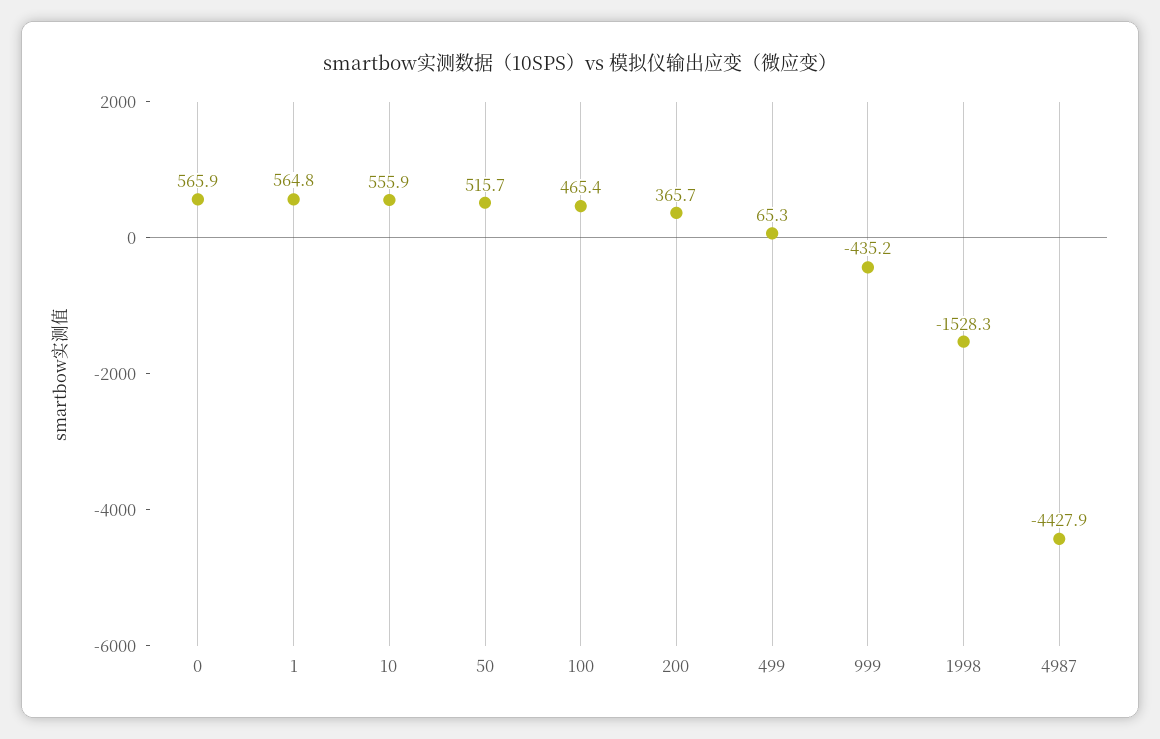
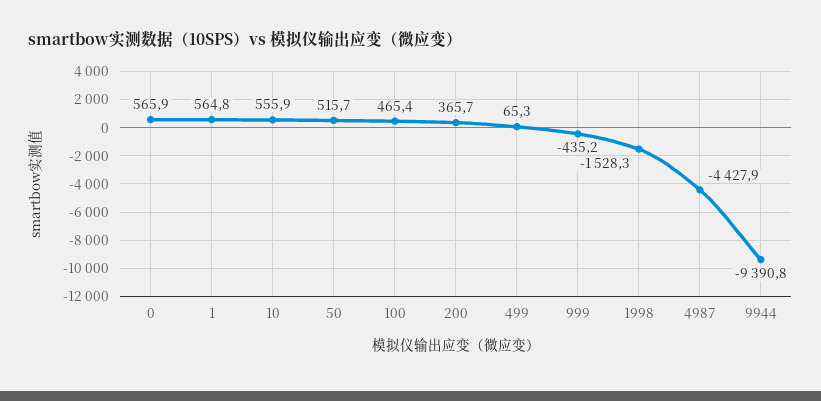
  {
    "0": 565.9,
    "1": 564.8,
    "10": 555.9,
    "50": 515.7,
    "100": 465.4,
    "200": 365.7,
    "499": 65.3,
    "999": -435.2,
    "1998": -1528.3,
-   "4987": -4427.9
+   "4987": -4427.9,
+   "9944": -9390.8
  }

